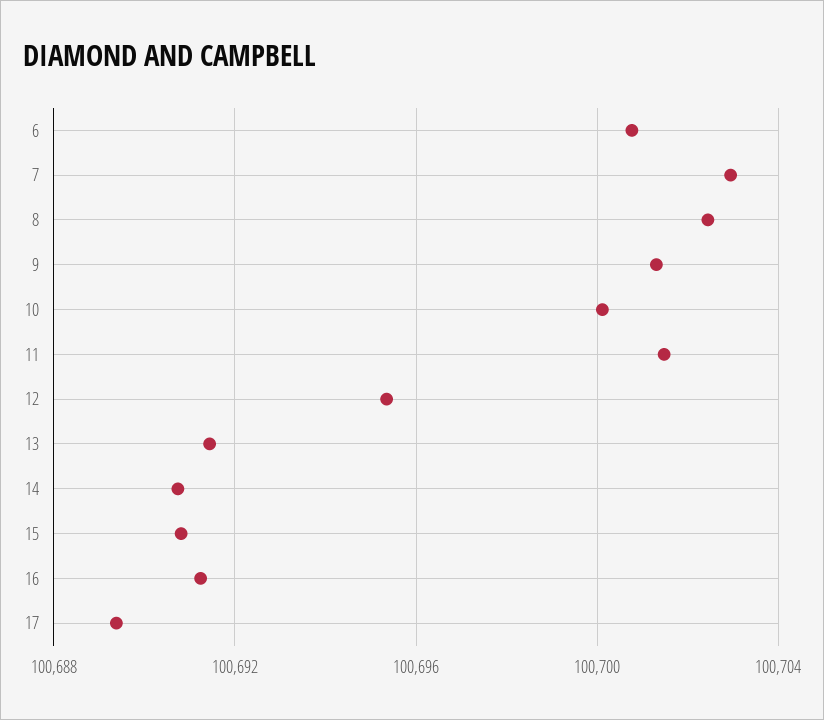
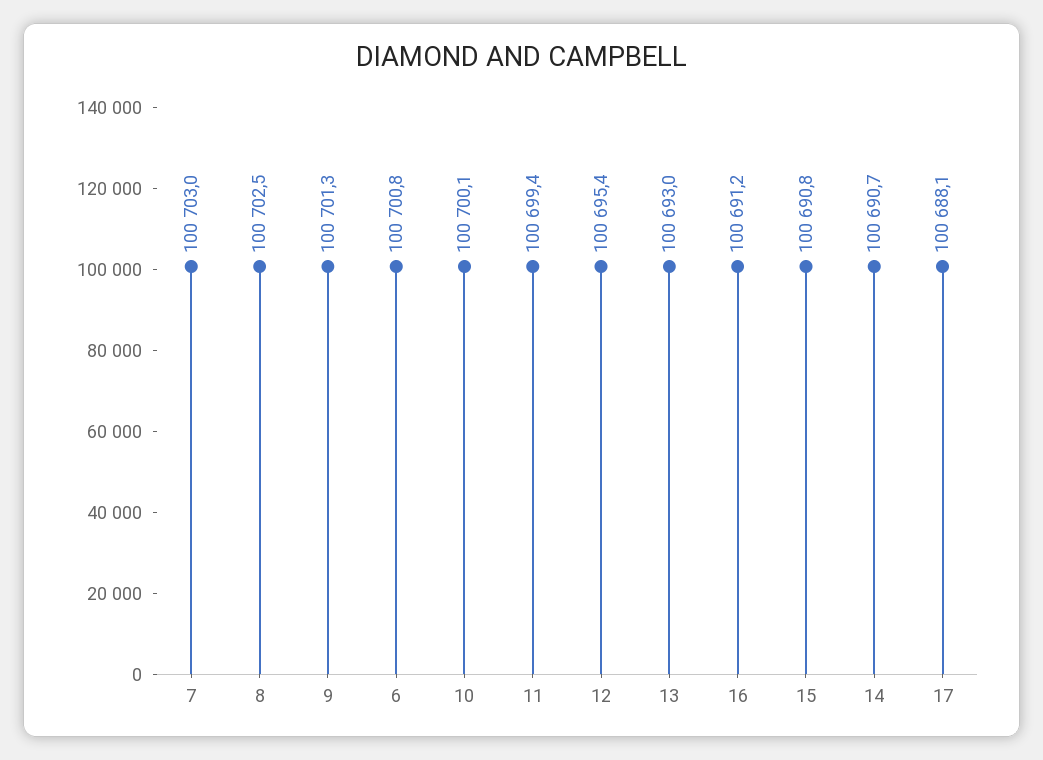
  {
    "6": 100700.8,
    "7": 100703,
    "8": 100702.5,
    "9": 100701.3,
    "10": 100700.1,
-   "11": 100701.5,
+   "11": 100699.4,
    "12": 100695.4,
-   "13": 100691.5,
+   "13": 100693,
    "14": 100690.7,
    "15": 100690.8,
    "16": 100691.2,
-   "17": 100689.5
+   "17": 100688.1
  }

